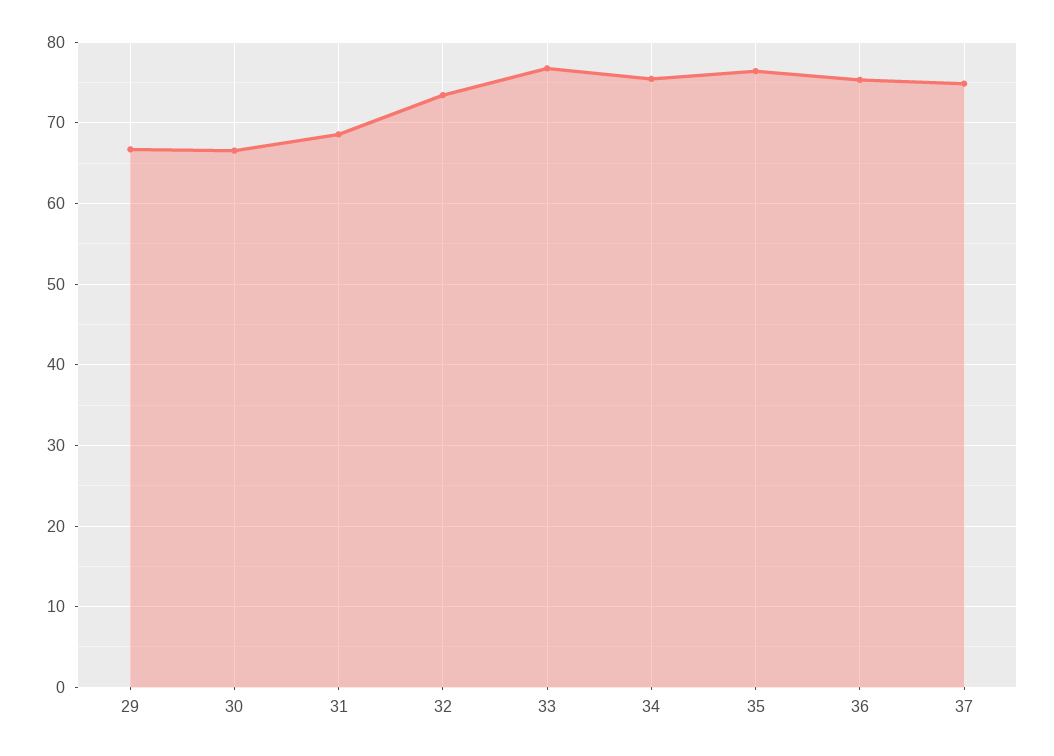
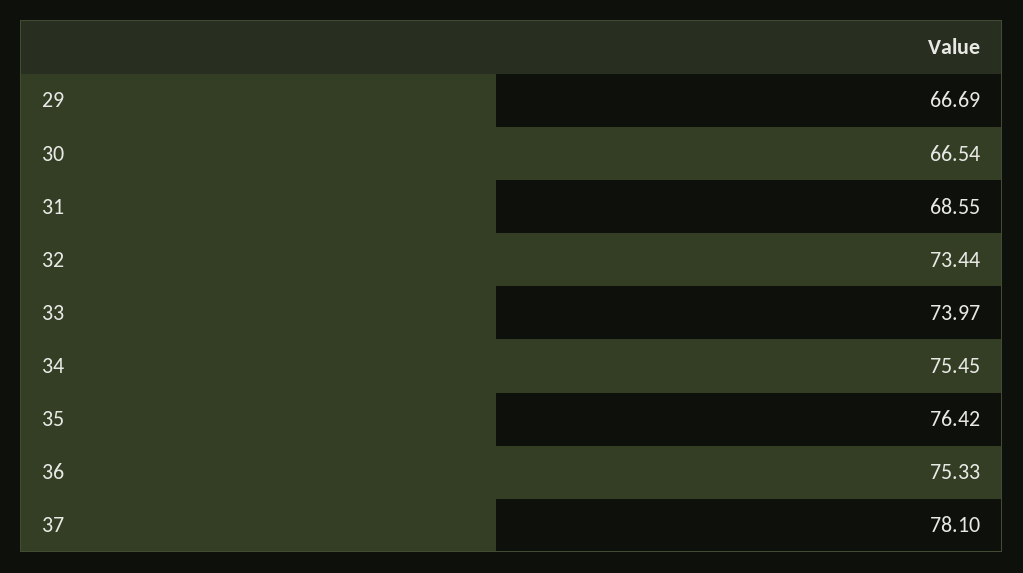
  {
    "29": 66.69,
    "30": 66.54,
    "31": 68.55,
    "32": 73.44,
-   "33": 77,
+   "33": 73.97,
    "34": 75.45,
    "35": 76.42,
    "36": 75.33,
-   "37": 75
+   "37": 78.1
  }

